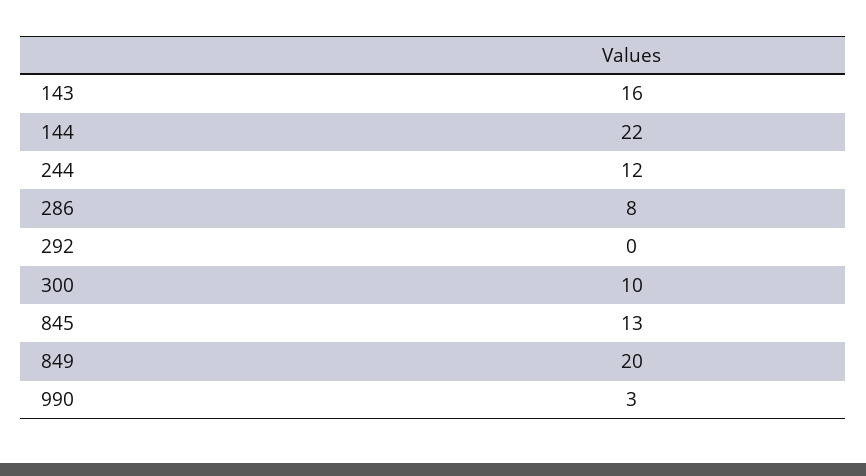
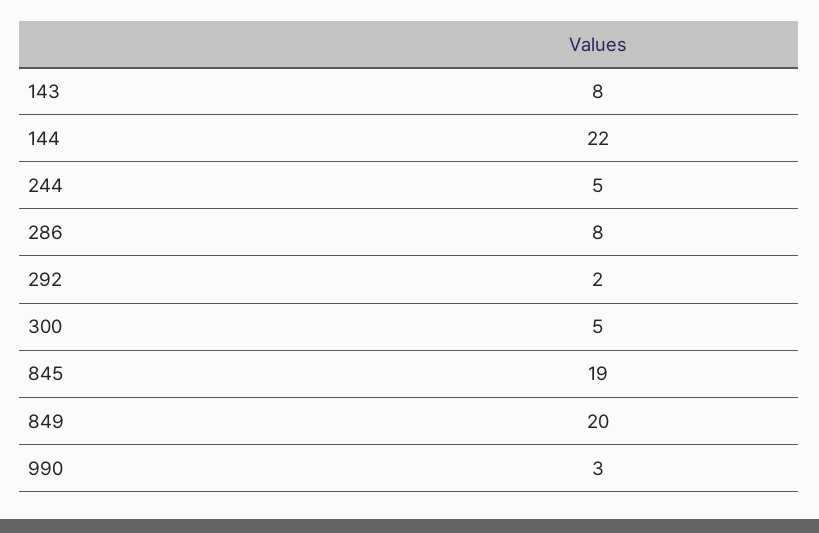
  {
-   "143": 16,
+   "143": 8,
    "144": 22,
-   "244": 12,
+   "244": 5,
    "286": 8,
-   "292": 0,
+   "292": 2,
-   "300": 10,
+   "300": 5,
-   "845": 13,
+   "845": 19,
    "849": 20,
    "990": 3
  }

